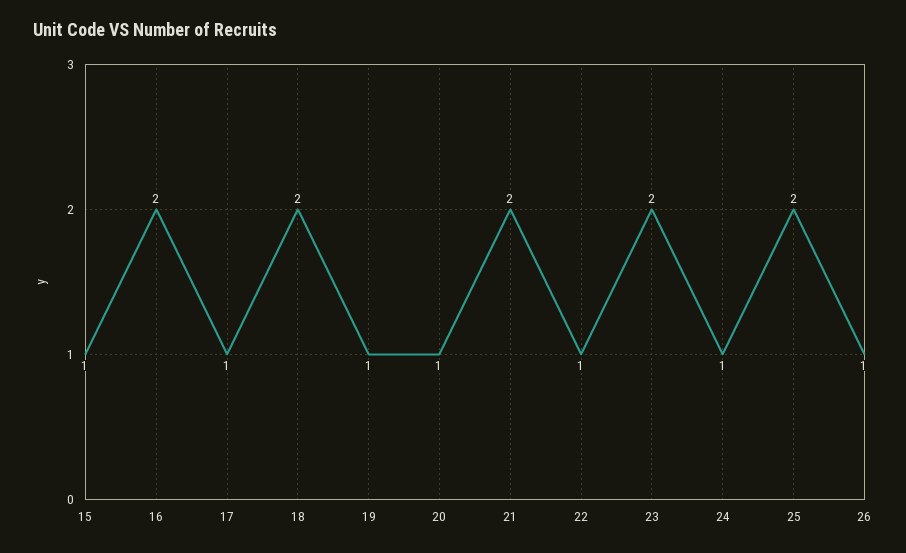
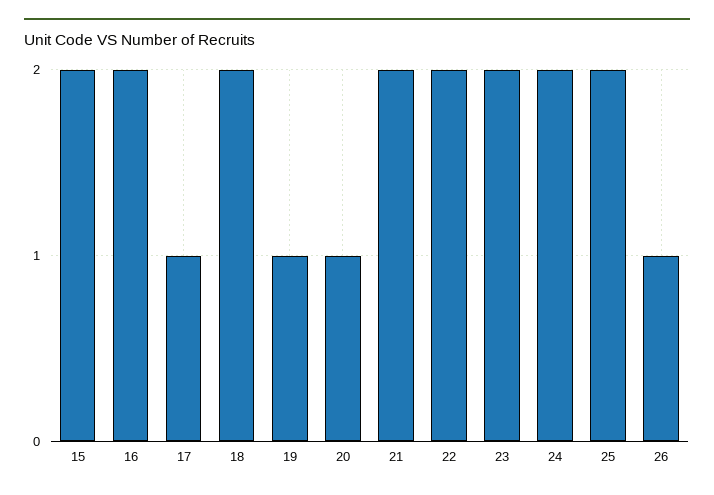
  {
-   "15": 1,
+   "15": 2,
    "16": 2,
    "17": 1,
    "18": 2,
    "19": 1,
    "20": 1,
    "21": 2,
-   "22": 1,
+   "22": 2,
    "23": 2,
-   "24": 1,
+   "24": 2,
    "25": 2,
    "26": 1
  }

